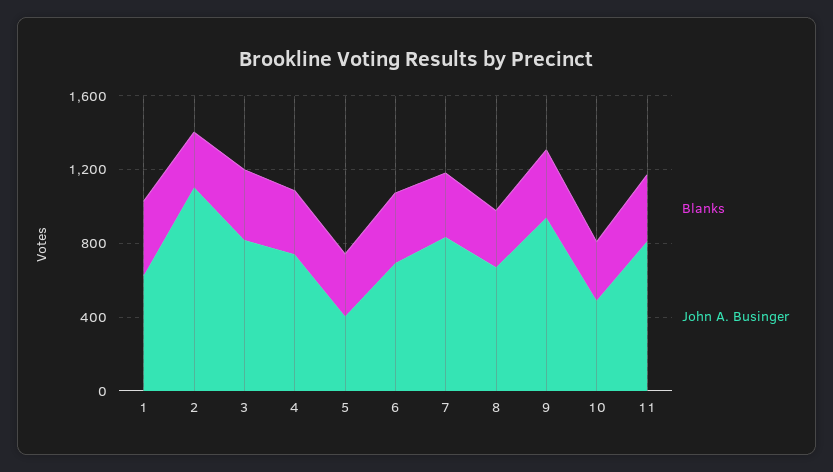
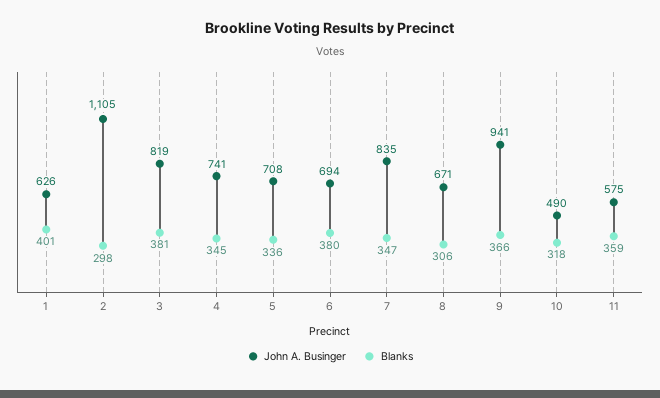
  {
    "Blanks": {
      "1": 401,
      "2": 298,
      "3": 381,
      "4": 345,
      "5": 336,
      "6": 380,
      "7": 347,
      "8": 306,
      "9": 366,
      "10": 318,
      "11": 359
    },
    "John A. Businger": {
      "1": 626,
      "2": 1105,
      "3": 819,
      "4": 741,
-     "5": 400,
+     "5": 708,
      "6": 694,
      "7": 835,
      "8": 671,
      "9": 941,
      "10": 490,
-     "11": 800
+     "11": 575
    }
  }

